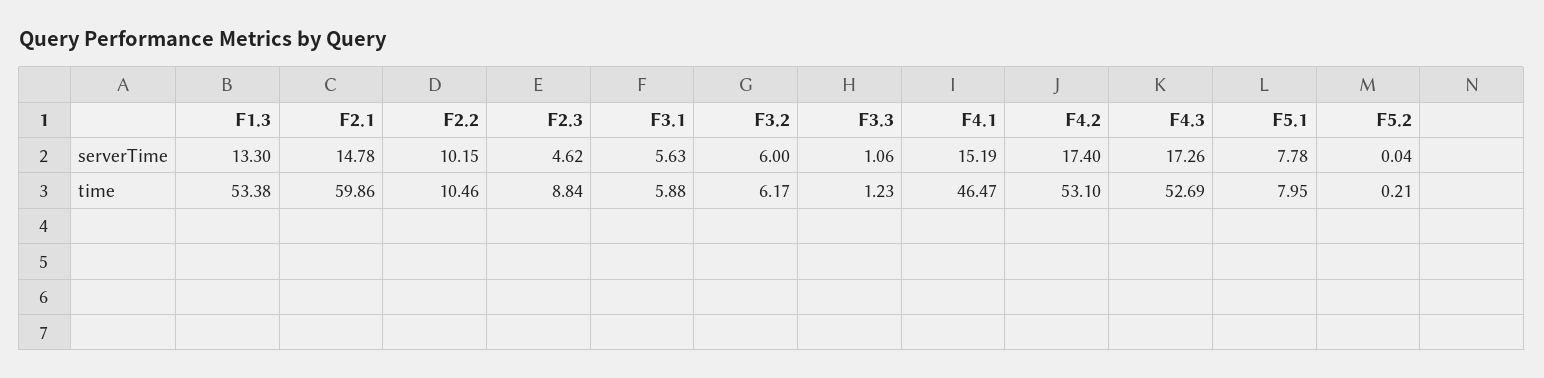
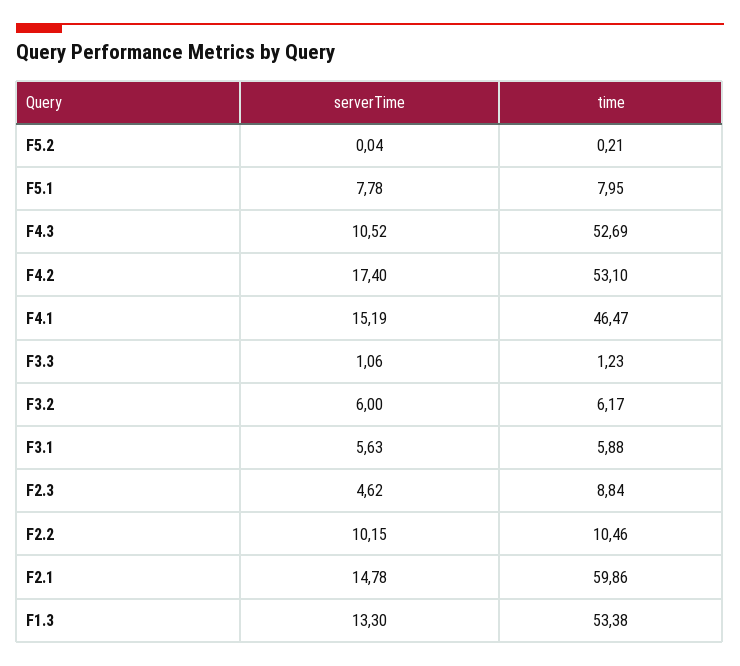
  {
    "F1.3": {
      "serverTime": 13.3,
      "time": 53.38
    },
    "F2.1": {
      "serverTime": 14.78,
      "time": 59.86
    },
    "F2.2": {
      "serverTime": 10.15,
      "time": 10.46
    },
    "F2.3": {
      "serverTime": 4.62,
      "time": 8.84
    },
    "F3.1": {
      "serverTime": 5.63,
      "time": 5.88
    },
    "F3.2": {
      "serverTime": 6,
      "time": 6.17
    },
    "F3.3": {
      "serverTime": 1.06,
      "time": 1.23
    },
    "F4.1": {
      "serverTime": 15.19,
      "time": 46.47
    },
    "F4.2": {
      "serverTime": 17.4,
      "time": 53.1
    },
    "F4.3": {
-     "serverTime": 17.26,
+     "serverTime": 10.52,
      "time": 52.69
    },
    "F5.1": {
      "serverTime": 7.78,
      "time": 7.95
    },
    "F5.2": {
      "serverTime": 0.04,
      "time": 0.21
    }
  }

